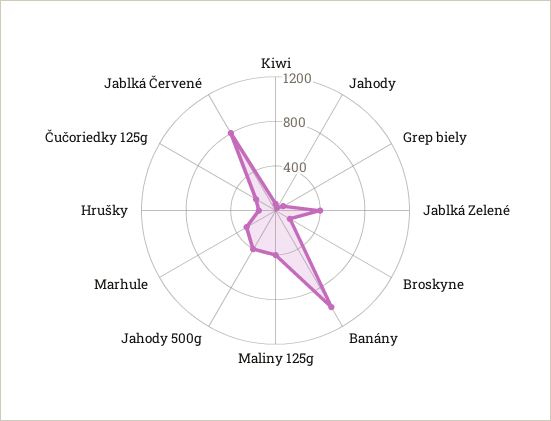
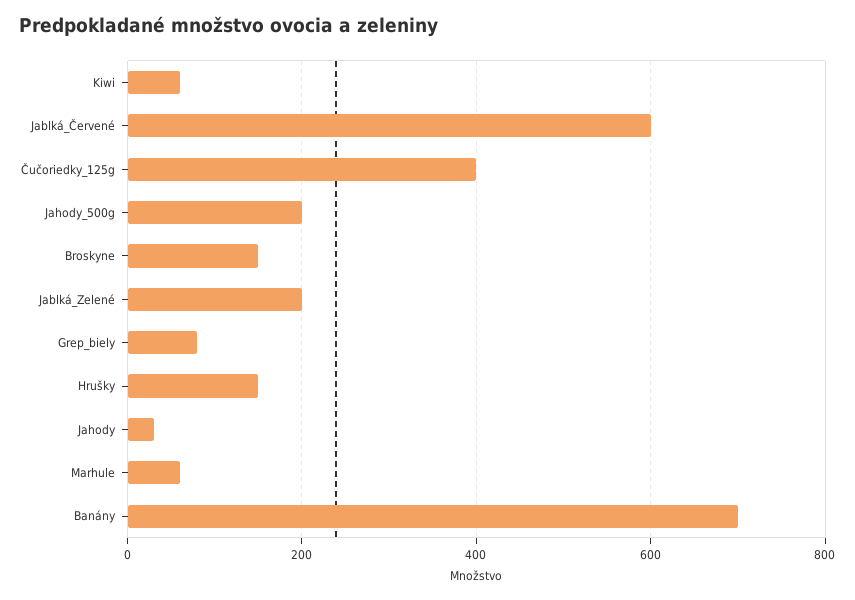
  {
    "Kiwi": 60,
    "Jahody": 40,
    "Grep biely": 80,
-   "Jablká Zelené": 400,
+   "Jablká Zelené": 200,
    "Broskyne": 160,
-   "Banány": 1000,
+   "Banány": 700,
-   "Maliny 125g": 400,
-   "Jahody 500g": 400,
+   "Jahody 500g": 200,
-   "Marhule": 300,
+   "Marhule": 60,
    "Hrušky": 160,
-   "Čučoriedky 125g": 200,
+   "Čučoriedky 125g": 400,
-   "Jablká Červené": 800
+   "Jablká Červené": 600
  }

